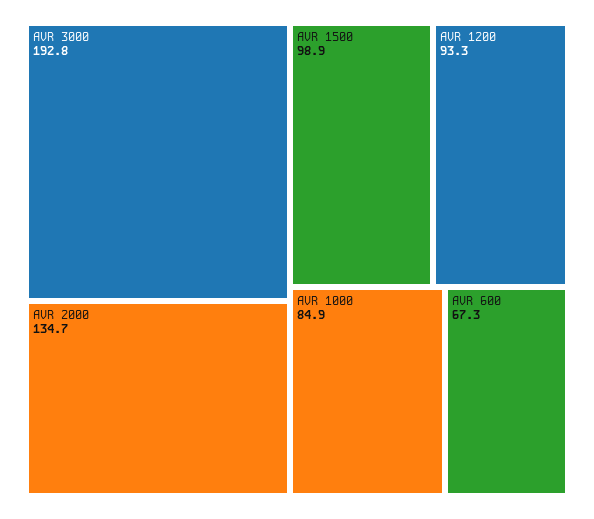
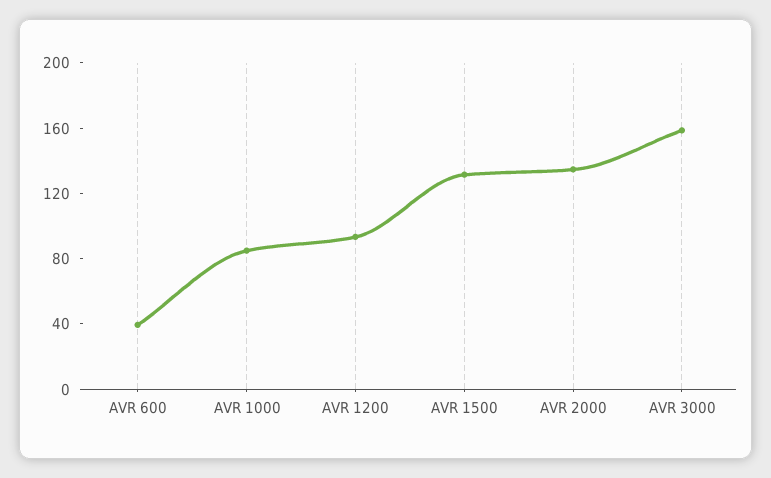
  {
-   "AVR 3000": 192.8,
+   "AVR 3000": 160,
    "AVR 2000": 134.7,
-   "AVR 1500": 98.9,
+   "AVR 1500": 130,
    "AVR 1200": 93.3,
    "AVR 1000": 84.9,
-   "AVR 600": 67.3
+   "AVR 600": 40
  }

